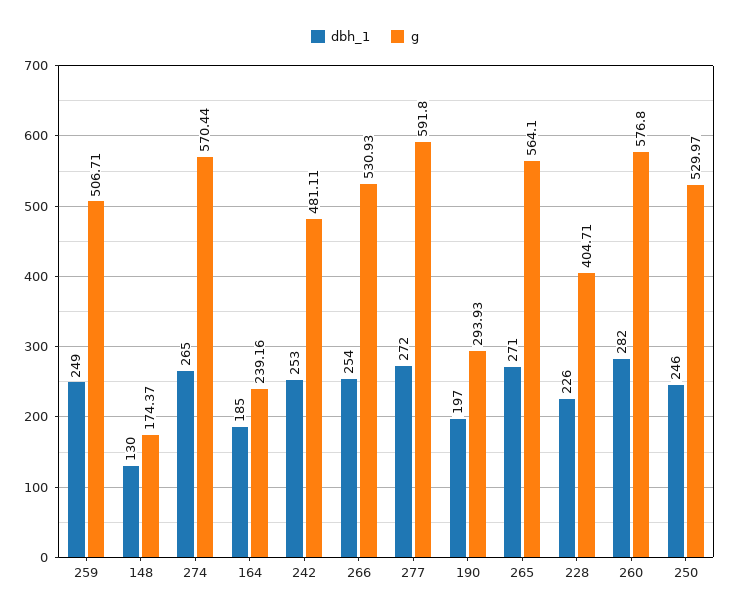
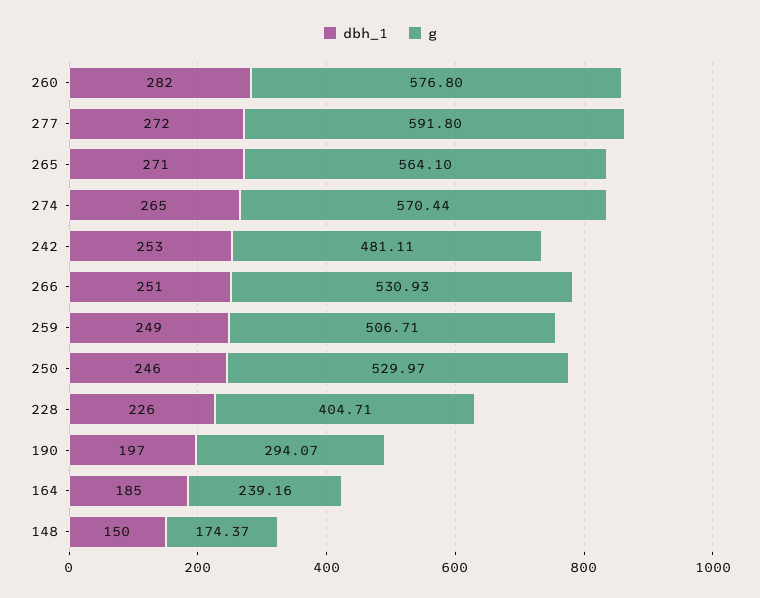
  {
    "dbh_1": {
      "259": 249,
-     "148": 130,
+     "148": 150,
      "274": 265,
      "164": 185,
      "242": 253,
-     "266": 254,
+     "266": 251,
      "277": 272,
      "190": 197,
      "265": 271,
      "228": 226,
      "260": 282,
      "250": 246
    },
    "g": {
      "259": 506.71,
      "148": 174.37,
      "274": 570.44,
      "164": 239.16,
      "242": 481.11,
      "266": 530.93,
      "277": 591.8,
-     "190": 293.93,
+     "190": 294.07,
      "265": 564.1,
      "228": 404.71,
      "260": 576.8,
      "250": 529.97
    }
  }

